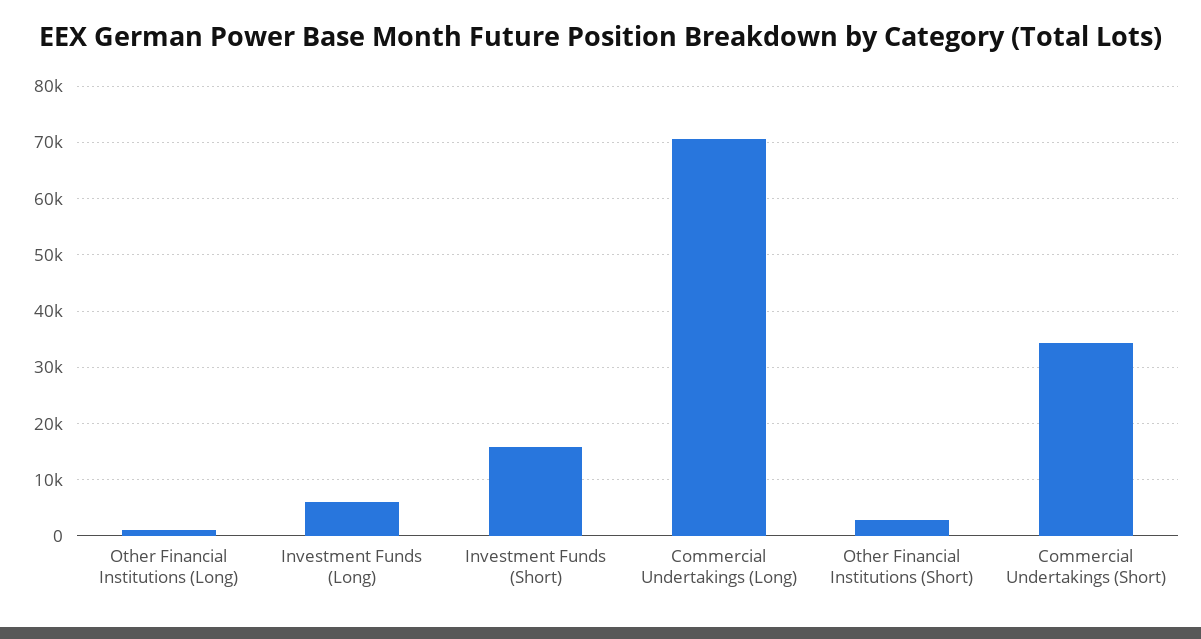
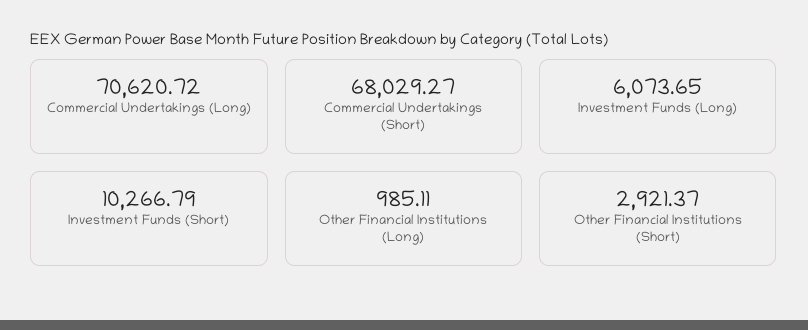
  {
    "Other Financial Institutions (Long)": 985.11,
    "Investment Funds (Long)": 6073.65,
-   "Investment Funds (Short)": 16000,
+   "Investment Funds (Short)": 10266.79,
    "Commercial Undertakings (Long)": 70620.72,
    "Other Financial Institutions (Short)": 2921.37,
-   "Commercial Undertakings (Short)": 34000
+   "Commercial Undertakings (Short)": 68029.27
  }

